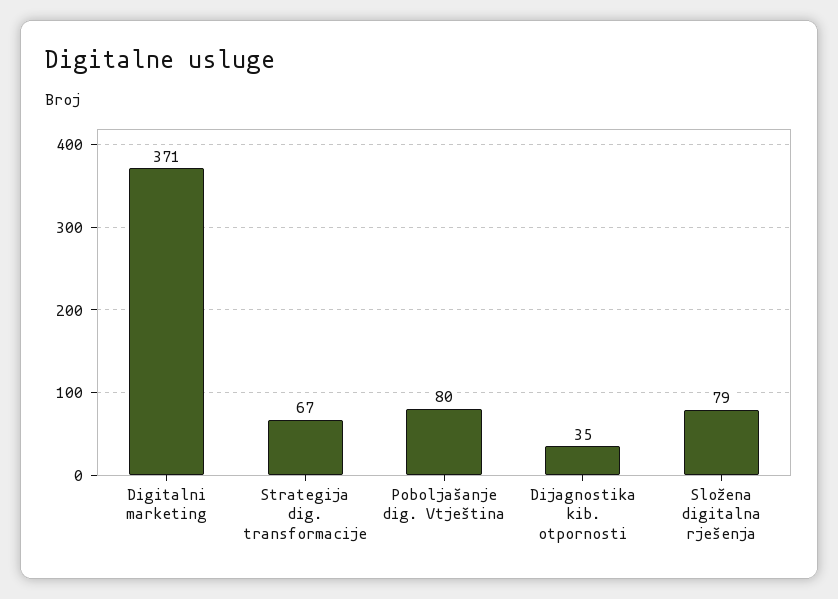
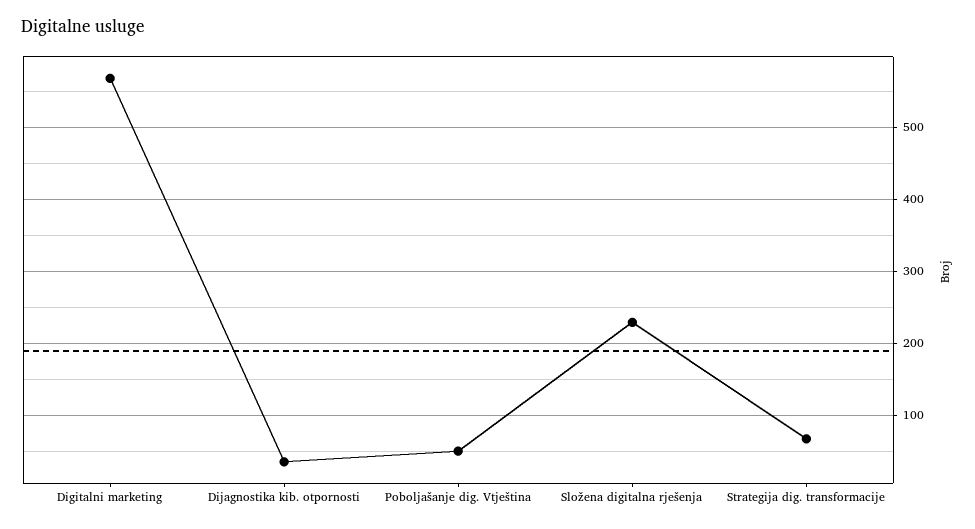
  {
-   "Digitalni marketing": 371,
+   "Digitalni marketing": 570,
    "Strategija dig. transformacije": 67,
-   "Poboljašanje dig. Vtještina": 80,
+   "Poboljašanje dig. Vtještina": 50,
    "Dijagnostika kib. otpornosti": 35,
-   "Složena digitalna rješenja": 79
+   "Složena digitalna rješenja": 230
  }

